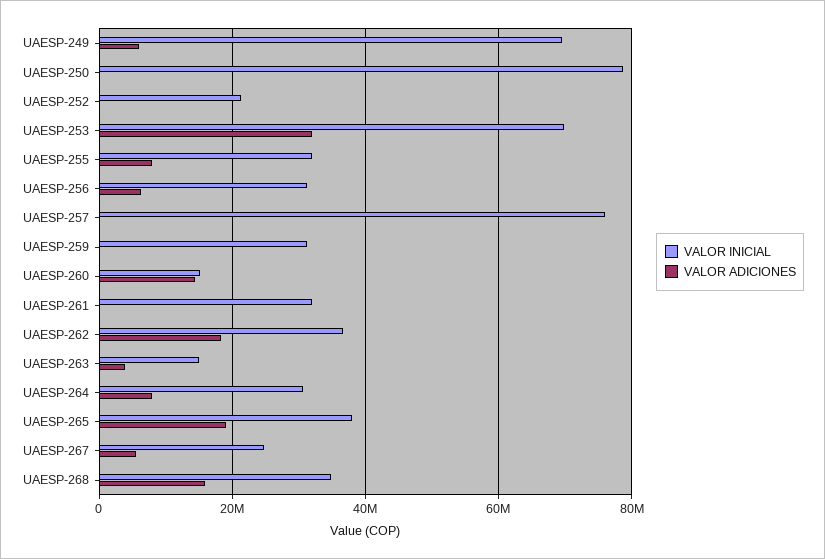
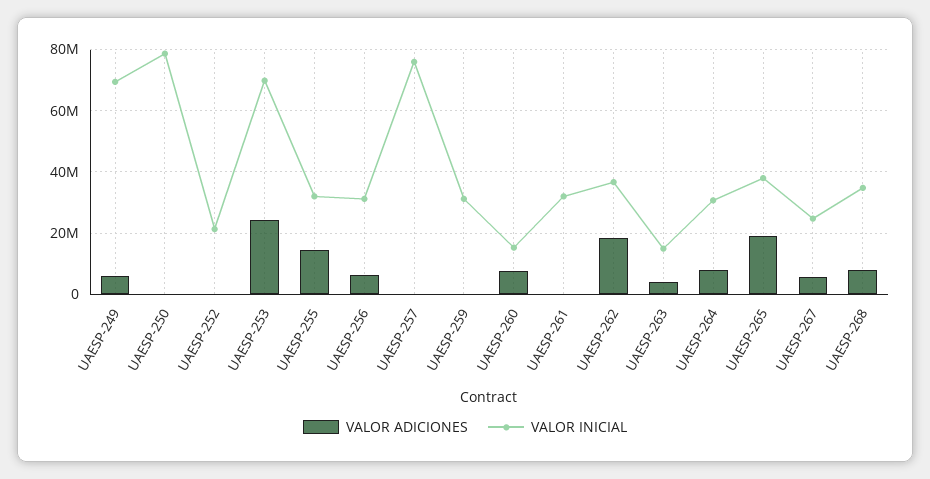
  {
    "VALOR INICIAL": {
      "UAESP-249": 70000000,
      "UAESP-250": 78000000,
      "UAESP-252": 22000000,
      "UAESP-253": 70000000,
      "UAESP-255": 32000000,
      "UAESP-256": 32000000,
      "UAESP-257": 76000000,
      "UAESP-259": 32000000,
      "UAESP-260": 16000000,
      "UAESP-261": 32000000,
      "UAESP-262": 36000000,
      "UAESP-263": 14000000,
      "UAESP-264": 30000000,
      "UAESP-265": 38000000,
      "UAESP-267": 24000000,
      "UAESP-268": 34000000
    },
    "VALOR ADICIONES": {
      "UAESP-249": 6000000,
      "UAESP-250": 0,
      "UAESP-252": 0,
-     "UAESP-253": 32000000,
+     "UAESP-253": 24000000,
-     "UAESP-255": 8000000,
+     "UAESP-255": 14000000,
      "UAESP-256": 6000000,
      "UAESP-257": 0,
      "UAESP-259": 0,
-     "UAESP-260": 14000000,
+     "UAESP-260": 8000000,
      "UAESP-261": 0,
      "UAESP-262": 18000000,
      "UAESP-263": 4000000,
      "UAESP-264": 8000000,
      "UAESP-265": 20000000,
      "UAESP-267": 6000000,
-     "UAESP-268": 16000000
+     "UAESP-268": 8000000
    }
  }

